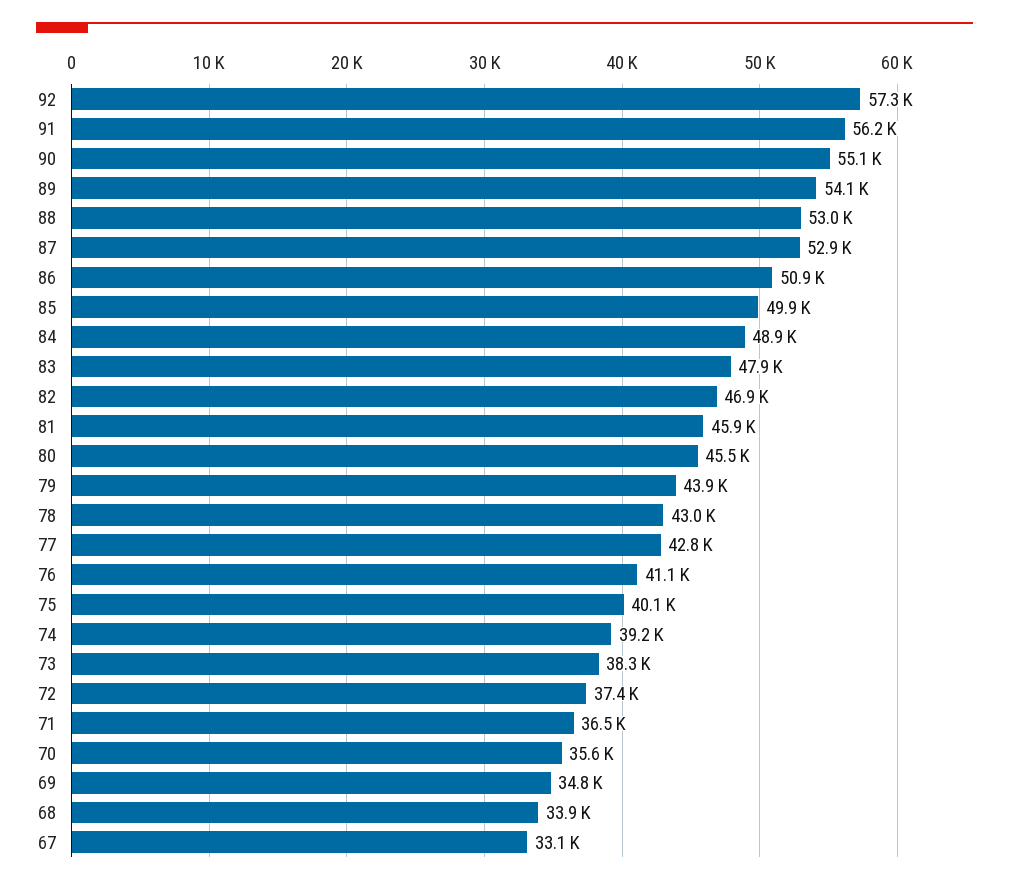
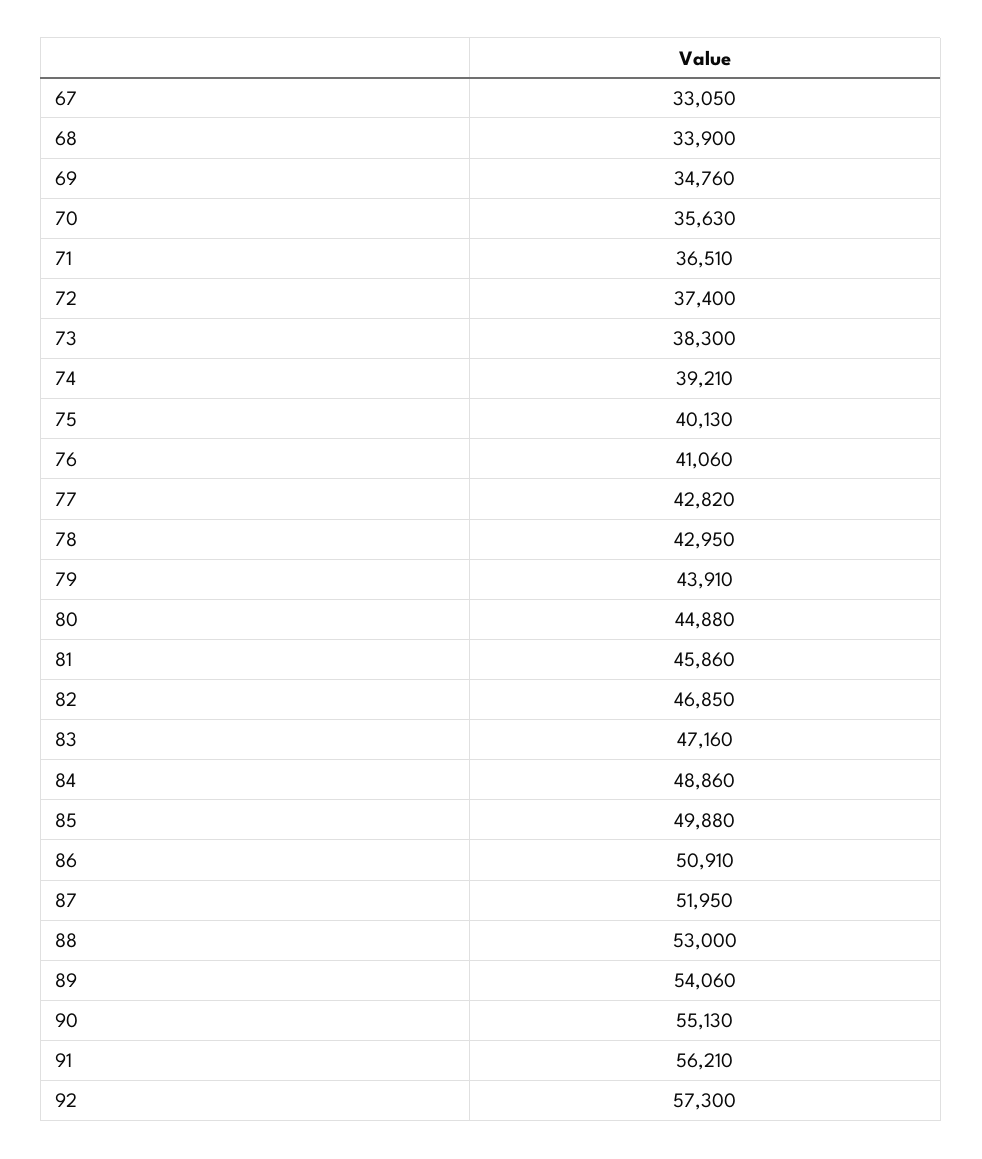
  {
    "92": 57300,
    "91": 56210,
    "90": 55130,
    "89": 54060,
    "88": 53000,
-   "87": 52900,
+   "87": 51950,
    "86": 50910,
    "85": 49880,
    "84": 48860,
-   "83": 47900,
+   "83": 47160,
    "82": 46850,
    "81": 45860,
-   "80": 45500,
+   "80": 44880,
    "79": 43910,
    "78": 42950,
    "77": 42820,
    "76": 41060,
    "75": 40130,
    "74": 39210,
    "73": 38300,
    "72": 37400,
    "71": 36510,
    "70": 35630,
    "69": 34760,
    "68": 33900,
    "67": 33050
  }

